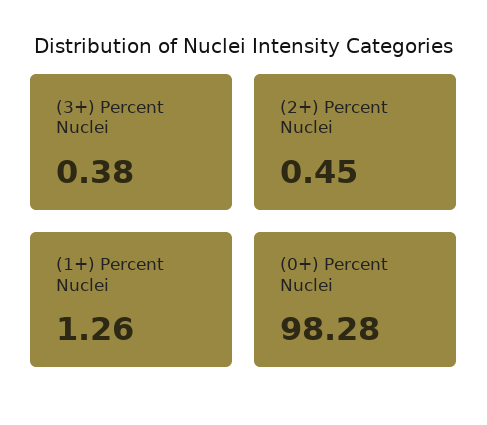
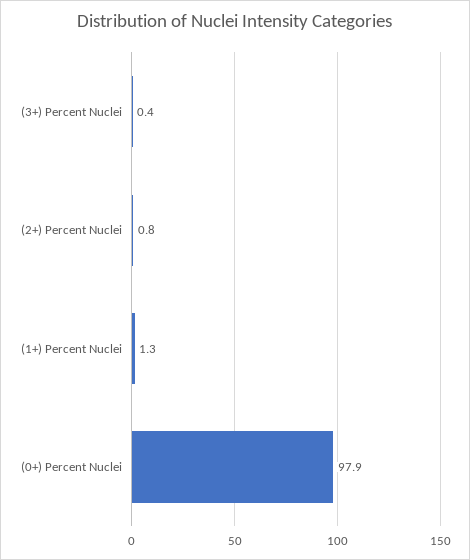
  {
    "(3+) Percent Nuclei": 0.38,
-   "(2+) Percent Nuclei": 0.45,
+   "(2+) Percent Nuclei": 0.8,
    "(1+) Percent Nuclei": 1.26,
-   "(0+) Percent Nuclei": 98.28
+   "(0+) Percent Nuclei": 97.9
  }

